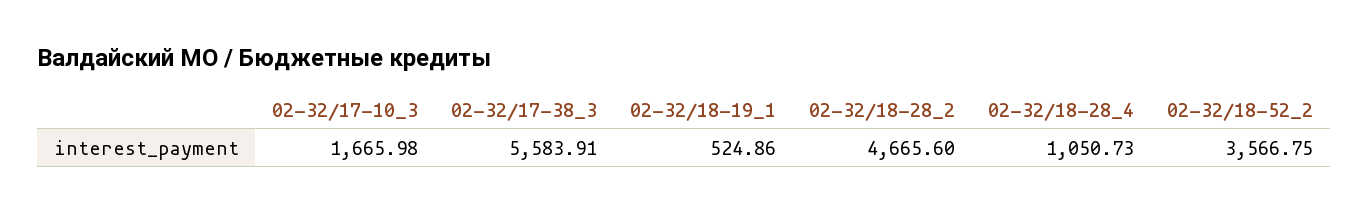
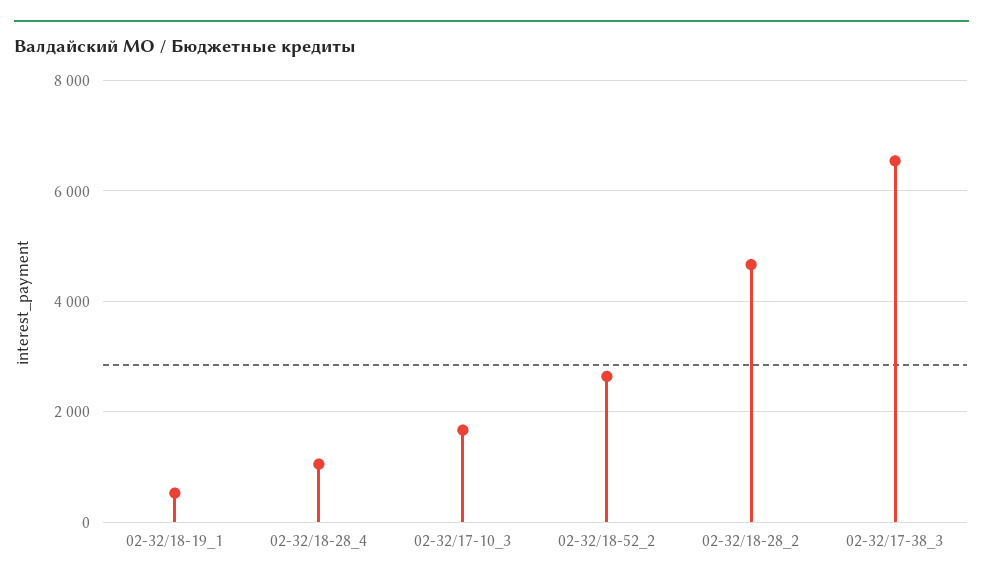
  {
    "02-32/17-10_3": 1665.98,
-   "02-32/17-38_3": 5583.91,
+   "02-32/17-38_3": 6600,
    "02-32/18-19_1": 524.86,
    "02-32/18-28_2": 4665.6,
    "02-32/18-28_4": 1050.73,
-   "02-32/18-52_2": 3566.75
+   "02-32/18-52_2": 2600
  }

